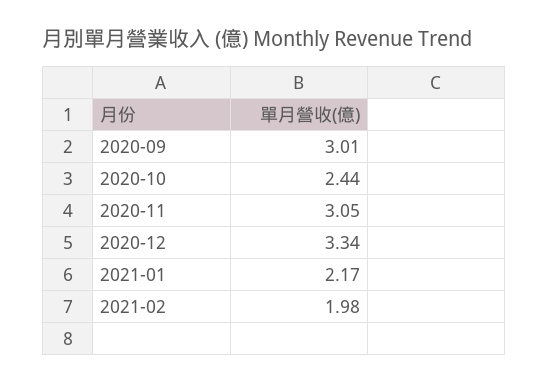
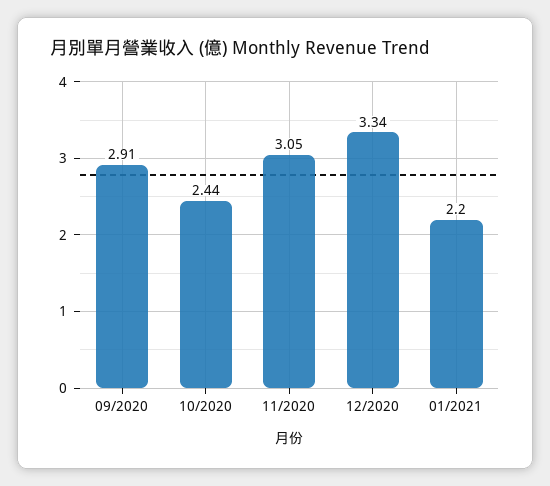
  {
-   "2020-09": 3.01,
+   "2020-09": 2.91,
    "2020-10": 2.44,
    "2020-11": 3.05,
    "2020-12": 3.34,
-   "2021-01": 2.17,
+   "2021-01": 2.2
-   "2021-02": 1.98
  }

